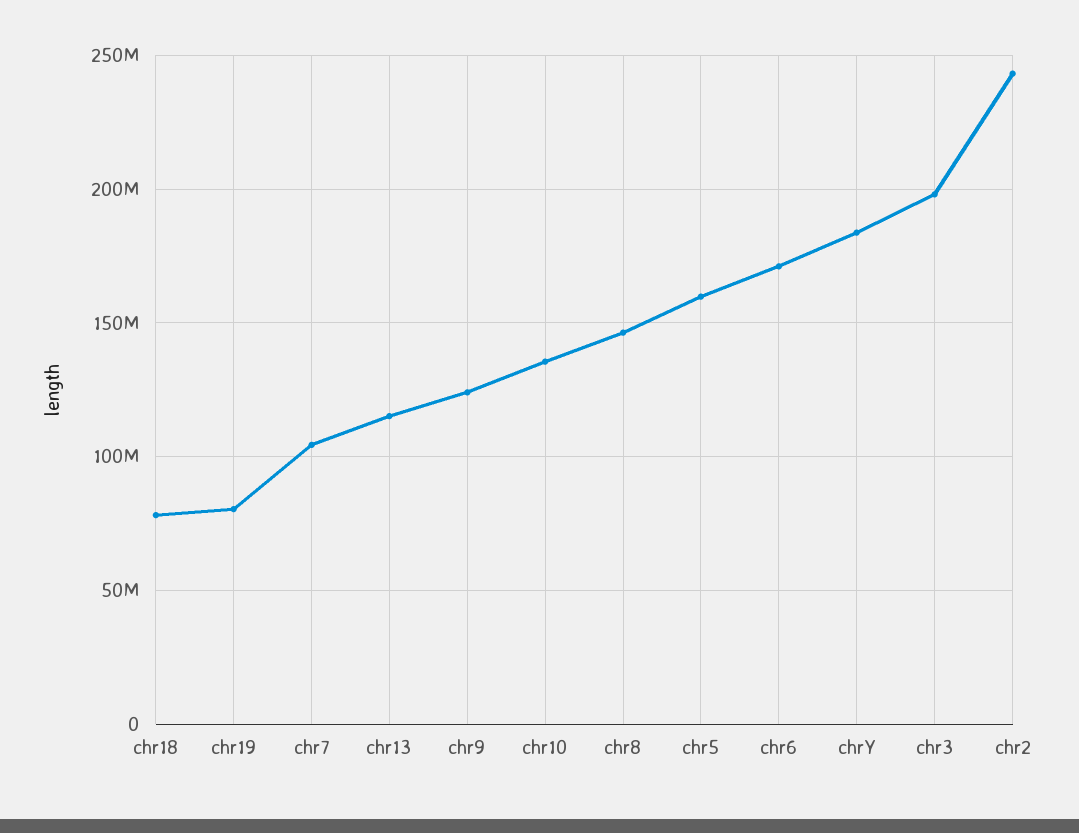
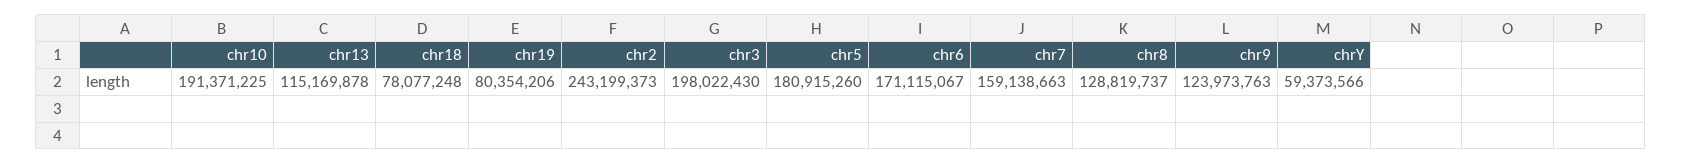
  {
    "chr18": 78077248,
    "chr19": 80354206,
-   "chr7": 105000000,
+   "chr7": 159138663,
    "chr13": 115169878,
    "chr9": 123973763,
-   "chr10": 135000000,
+   "chr10": 191371225,
-   "chr8": 145000000,
+   "chr8": 128819737,
-   "chr5": 160000000,
+   "chr5": 180915260,
    "chr6": 171115067,
-   "chrY": 185000000,
+   "chrY": 59373566,
    "chr3": 198022430,
    "chr2": 243199373
  }

